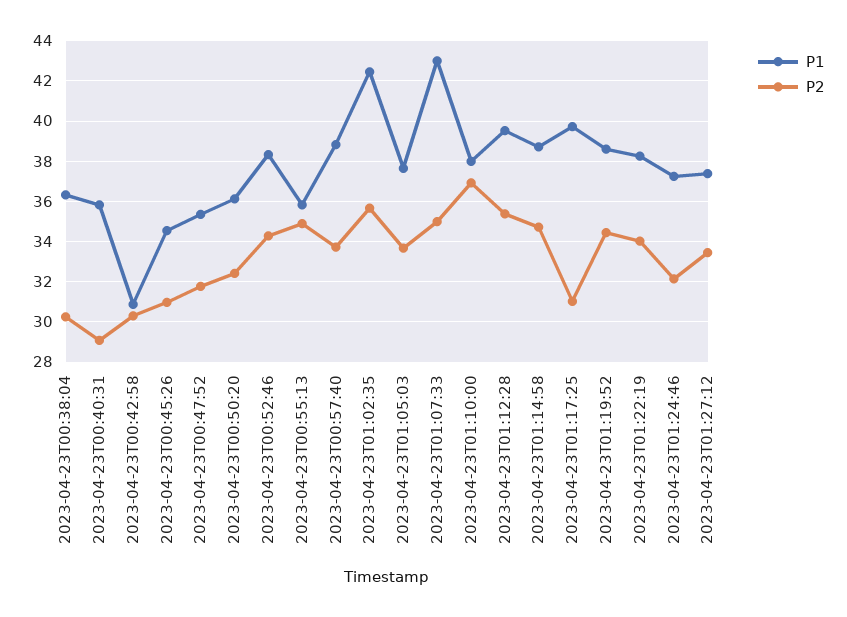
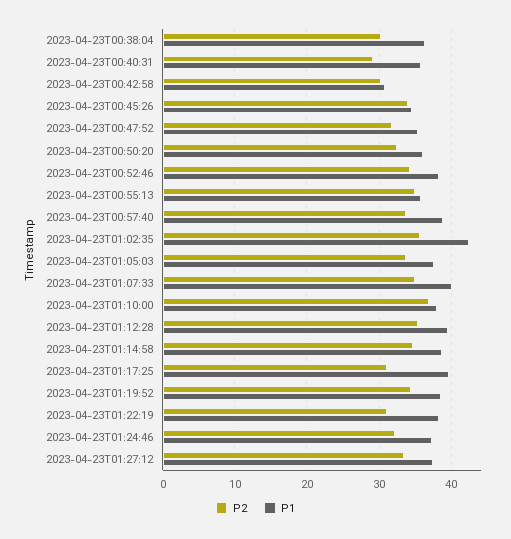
  {
    "P1": {
      "2023-04-23T00:38:04": 36.5,
      "2023-04-23T00:40:31": 36,
      "2023-04-23T00:42:58": 31,
      "2023-04-23T00:45:26": 34.5,
      "2023-04-23T00:47:52": 35.5,
      "2023-04-23T00:50:20": 36,
      "2023-04-23T00:52:46": 38.5,
      "2023-04-23T00:55:13": 36,
      "2023-04-23T00:57:40": 39,
      "2023-04-23T01:02:35": 42.5,
      "2023-04-23T01:05:03": 37.5,
-     "2023-04-23T01:07:33": 43,
+     "2023-04-23T01:07:33": 40,
      "2023-04-23T01:10:00": 38,
      "2023-04-23T01:12:28": 39.5,
      "2023-04-23T01:14:58": 38.5,
      "2023-04-23T01:17:25": 39.5,
      "2023-04-23T01:19:52": 38.5,
      "2023-04-23T01:22:19": 38.5,
      "2023-04-23T01:24:46": 37.5,
      "2023-04-23T01:27:12": 37.5
    },
    "P2": {
      "2023-04-23T00:38:04": 30.5,
      "2023-04-23T00:40:31": 29,
      "2023-04-23T00:42:58": 30.5,
-     "2023-04-23T00:45:26": 31,
+     "2023-04-23T00:45:26": 34,
      "2023-04-23T00:47:52": 32,
      "2023-04-23T00:50:20": 32.5,
      "2023-04-23T00:52:46": 34.5,
      "2023-04-23T00:55:13": 35,
      "2023-04-23T00:57:40": 33.5,
      "2023-04-23T01:02:35": 35.5,
      "2023-04-23T01:05:03": 33.5,
      "2023-04-23T01:07:33": 35,
      "2023-04-23T01:10:00": 37,
      "2023-04-23T01:12:28": 35.5,
      "2023-04-23T01:14:58": 34.5,
      "2023-04-23T01:17:25": 31,
      "2023-04-23T01:19:52": 34.5,
-     "2023-04-23T01:22:19": 34,
+     "2023-04-23T01:22:19": 31,
      "2023-04-23T01:24:46": 32,
      "2023-04-23T01:27:12": 33.5
    }
  }

